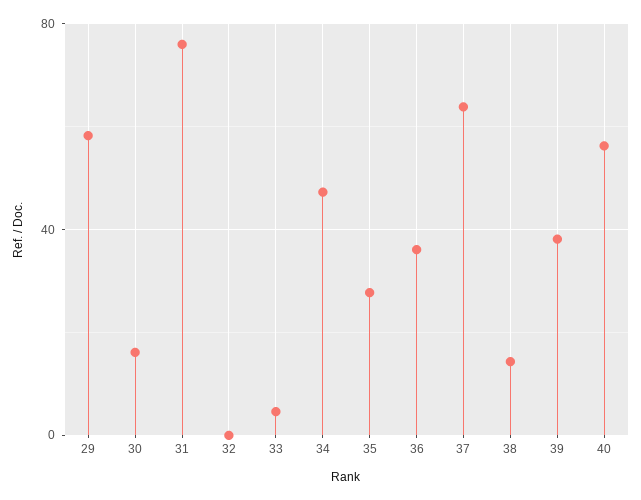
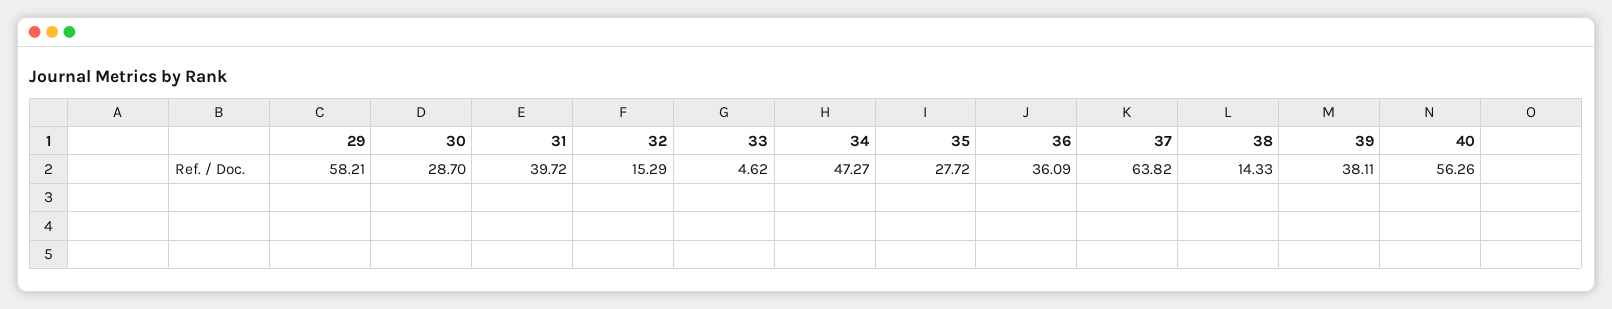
  {
    "29": 58.21,
-   "30": 15,
+   "30": 28.7,
-   "31": 75,
+   "31": 39.72,
-   "32": 0,
+   "32": 15.29,
    "33": 4.62,
    "34": 47.27,
    "35": 27.72,
    "36": 36.09,
    "37": 63.82,
    "38": 14.33,
    "39": 38.11,
    "40": 56.26
  }

